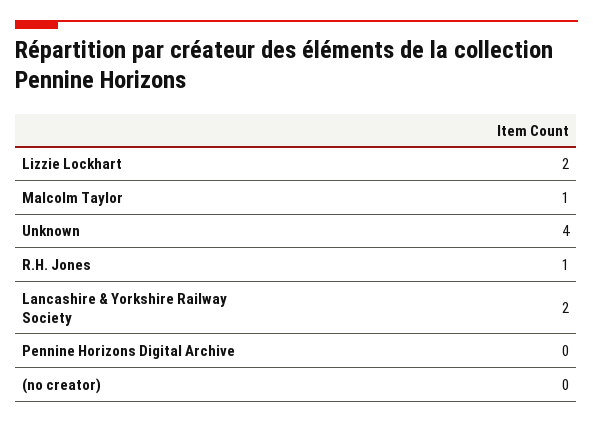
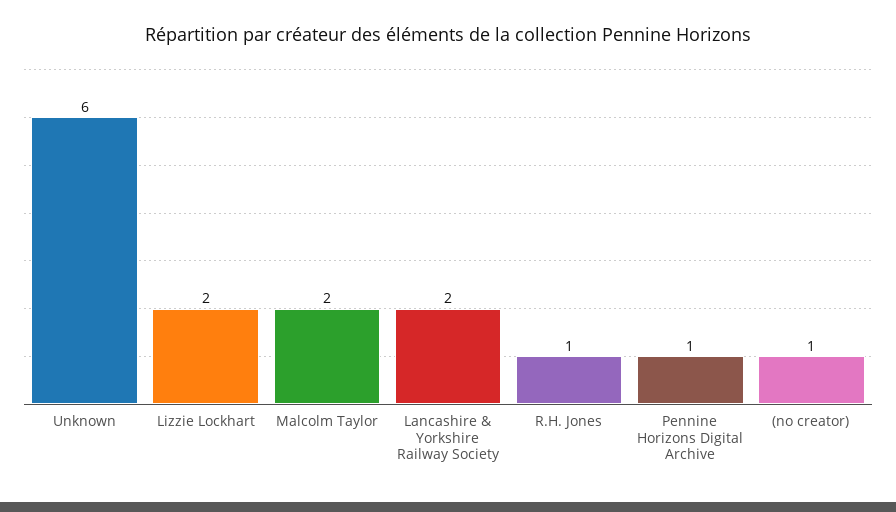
  {
    "Lizzie Lockhart": 2,
-   "Malcolm Taylor": 1,
+   "Malcolm Taylor": 2,
-   "Unknown": 4,
+   "Unknown": 6,
    "R.H. Jones": 1,
    "Lancashire & Yorkshire Railway Society": 2,
-   "Pennine Horizons Digital Archive": 0,
+   "Pennine Horizons Digital Archive": 1,
-   "(no creator)": 0
+   "(no creator)": 1
  }

